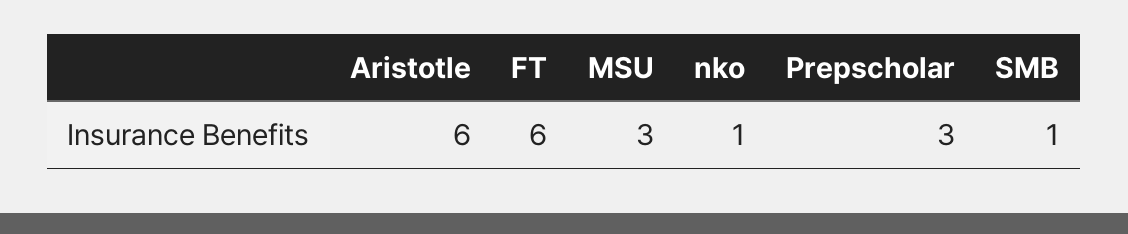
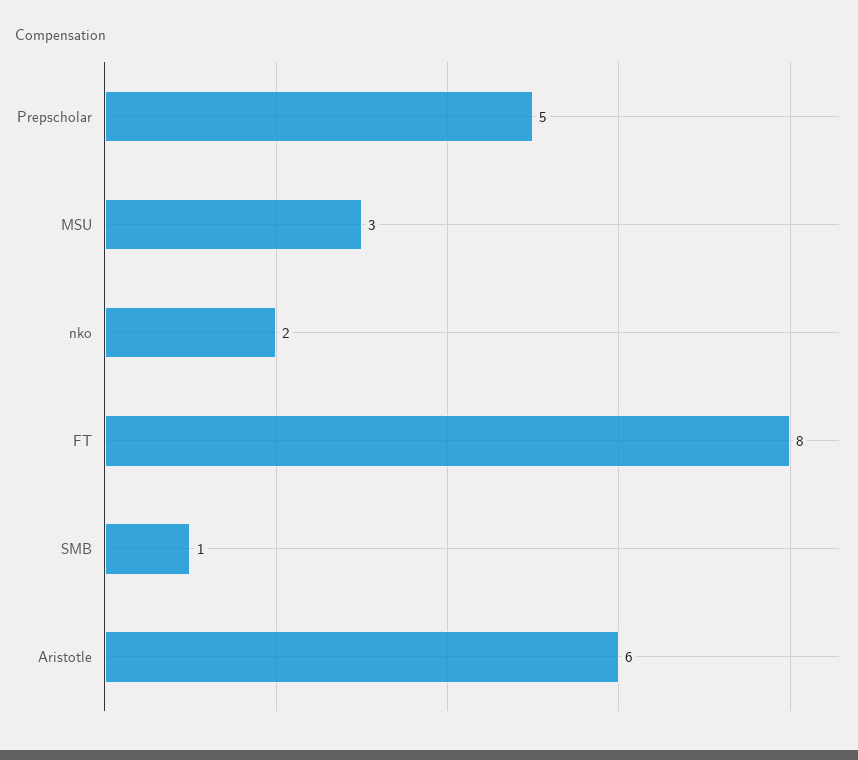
  {
    "Aristotle": 6,
-   "FT": 6,
+   "FT": 8,
    "MSU": 3,
-   "nko": 1,
+   "nko": 2,
-   "Prepscholar": 3,
+   "Prepscholar": 5,
    "SMB": 1
  }

